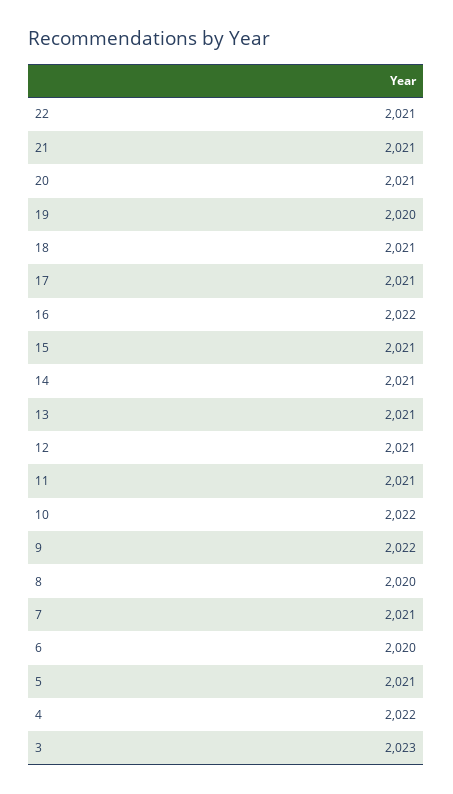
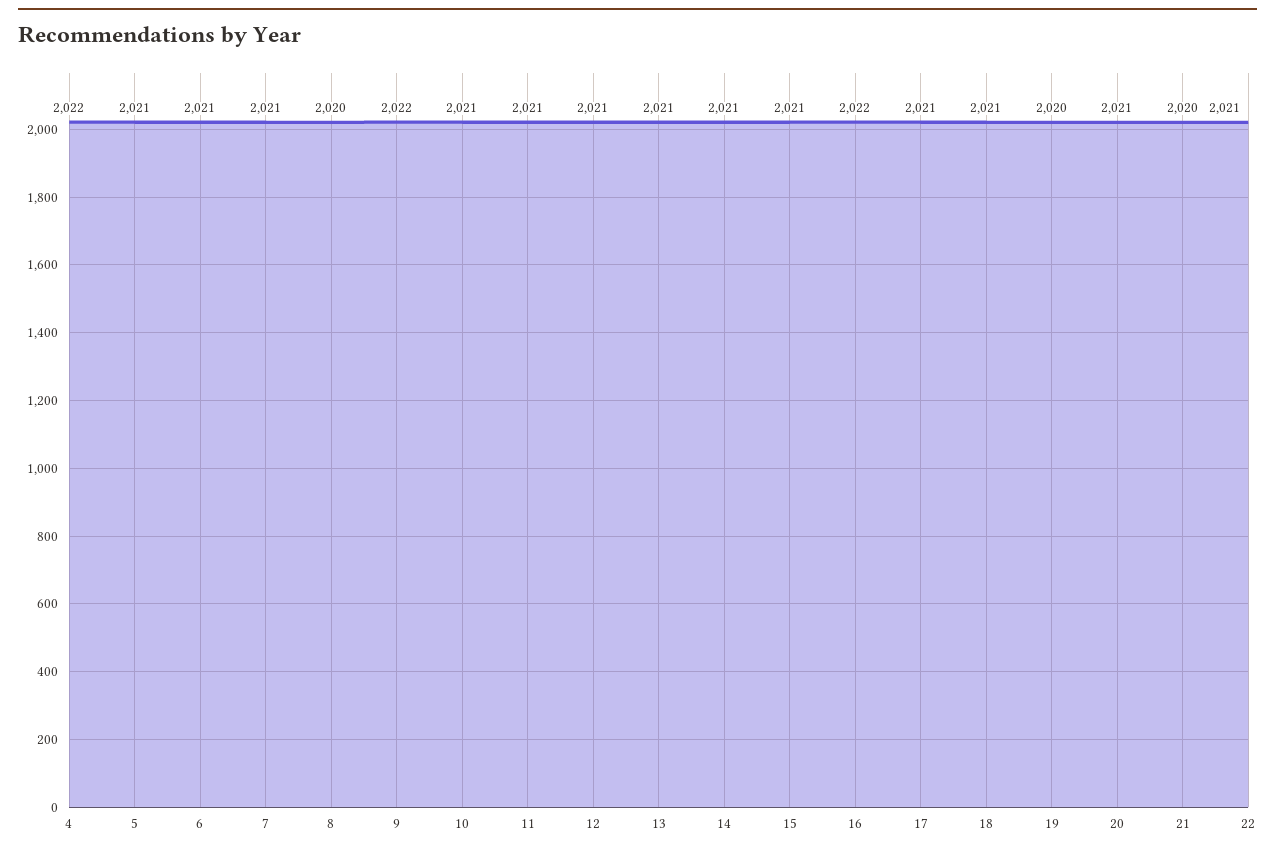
  {
    "22": 2021,
-   "21": 2021,
+   "21": 2020,
    "20": 2021,
    "19": 2020,
    "18": 2021,
    "17": 2021,
    "16": 2022,
    "15": 2021,
    "14": 2021,
    "13": 2021,
    "12": 2021,
    "11": 2021,
-   "10": 2022,
+   "10": 2021,
    "9": 2022,
    "8": 2020,
    "7": 2021,
-   "6": 2020,
+   "6": 2021,
    "5": 2021,
-   "4": 2022,
+   "4": 2022
-   "3": 2023
  }

